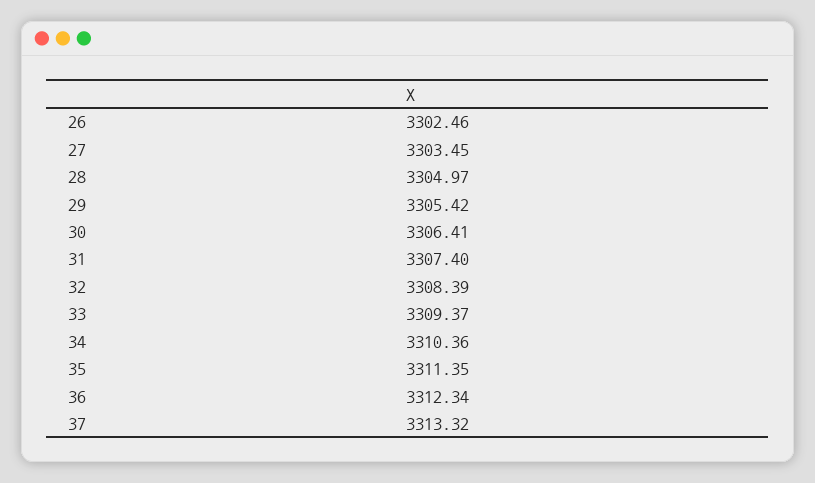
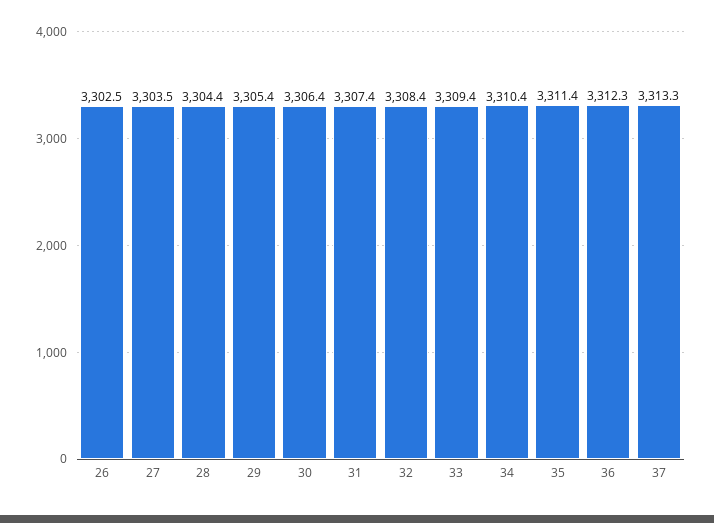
  {
    "26": 3302.46,
    "27": 3303.45,
-   "28": 3304.97,
+   "28": 3304.4,
    "29": 3305.42,
    "30": 3306.41,
    "31": 3307.4,
    "32": 3308.39,
    "33": 3309.37,
    "34": 3310.36,
    "35": 3311.35,
    "36": 3312.34,
    "37": 3313.32
  }

